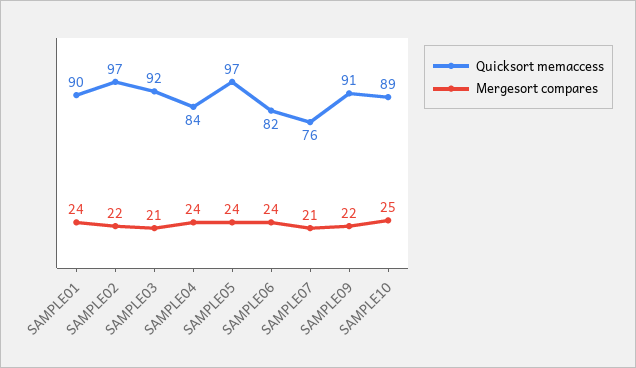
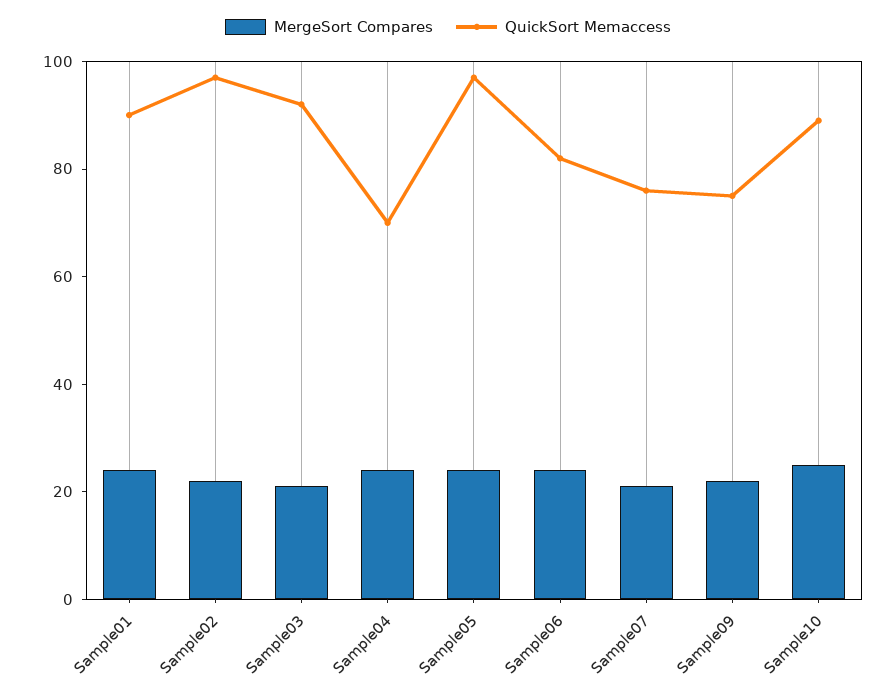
  {
    "Quicksort memaccess": {
      "SAMPLE01": 90,
      "SAMPLE02": 97,
      "SAMPLE03": 92,
-     "SAMPLE04": 84,
+     "SAMPLE04": 70,
      "SAMPLE05": 97,
      "SAMPLE06": 82,
      "SAMPLE07": 76,
-     "SAMPLE09": 91,
+     "SAMPLE09": 75,
      "SAMPLE10": 89
    },
    "Mergesort compares": {
      "SAMPLE01": 24,
      "SAMPLE02": 22,
      "SAMPLE03": 21,
      "SAMPLE04": 24,
      "SAMPLE05": 24,
      "SAMPLE06": 24,
      "SAMPLE07": 21,
      "SAMPLE09": 22,
      "SAMPLE10": 25
    }
  }

